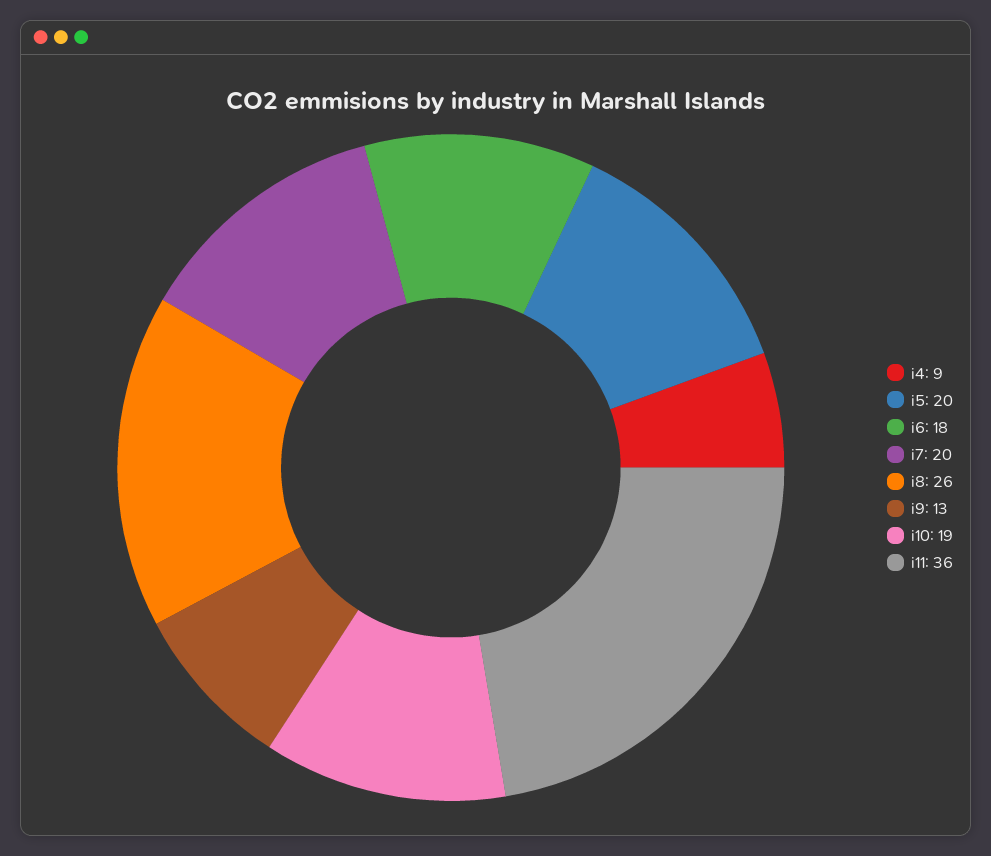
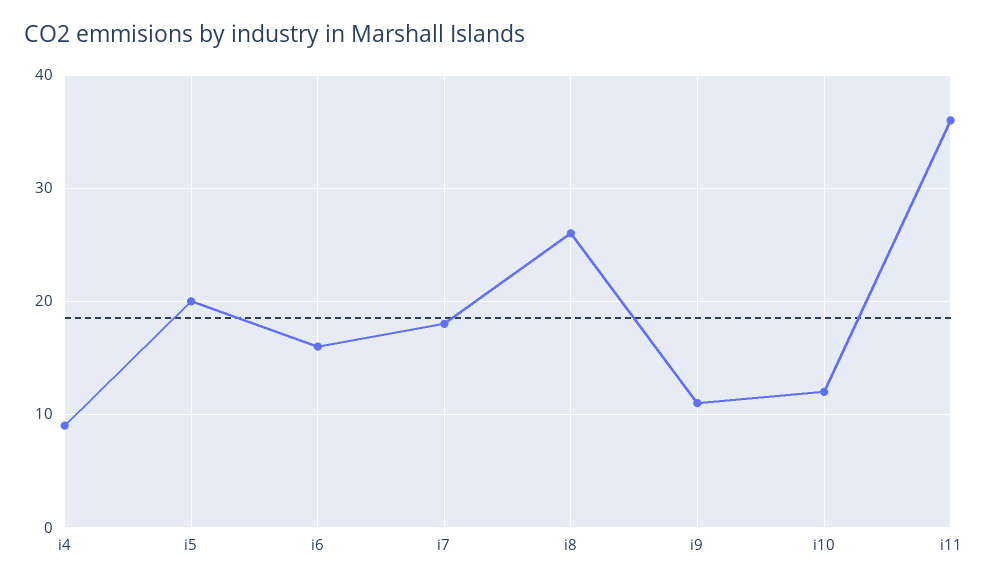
  {
    "i4": 9,
    "i5": 20,
-   "i6": 18,
+   "i6": 16,
-   "i7": 20,
+   "i7": 18,
    "i8": 26,
-   "i9": 13,
+   "i9": 11,
-   "i10": 19,
+   "i10": 12,
    "i11": 36
  }

